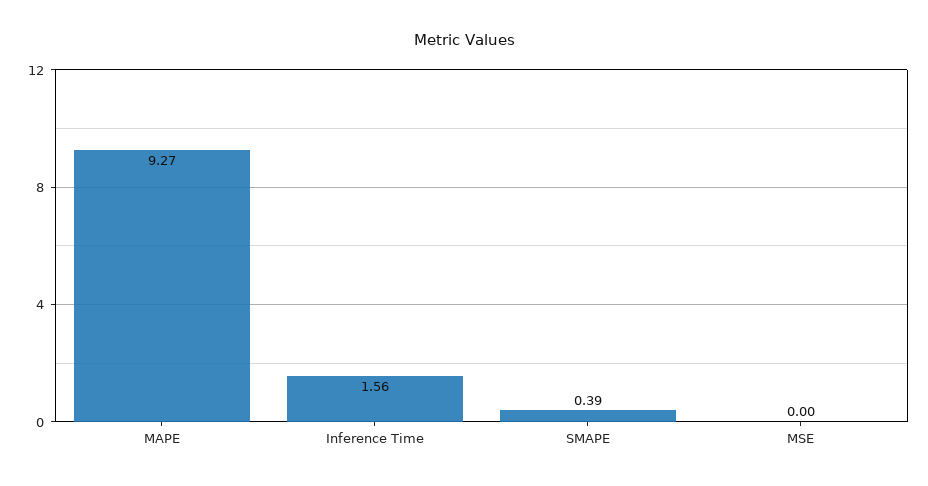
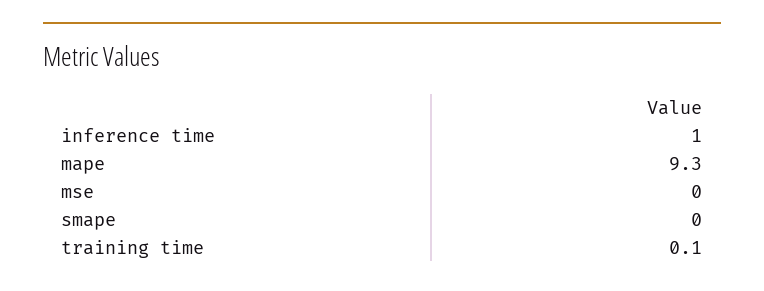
  {
    "MAPE": 9.27,
-   "Inference Time": 1.56,
+   "Inference Time": 1,
-   "SMAPE": 0.39,
+   "SMAPE": 0,
-   "MSE": 0
+   "MSE": 0,
+   "training time": 0.1
  }

